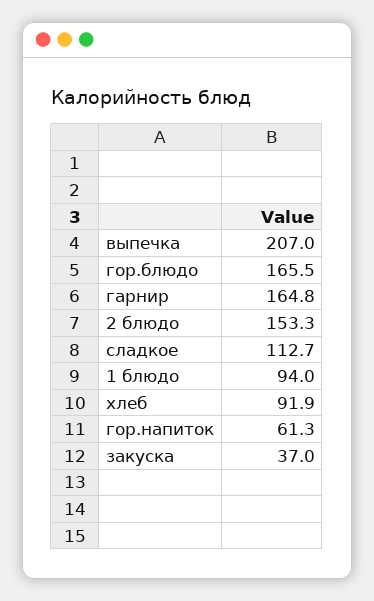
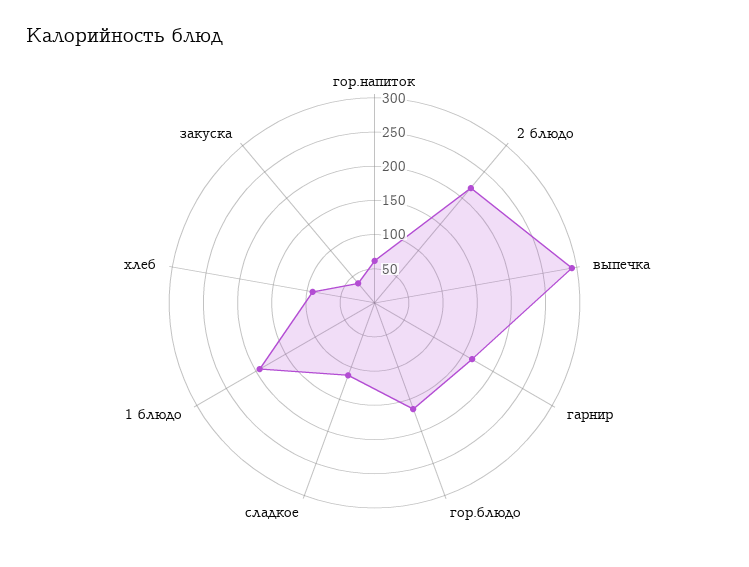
  {
-   "выпечка": 207,
+   "выпечка": 300,
    "гор.блюдо": 165.5,
    "гарнир": 164.8,
-   "2 блюдо": 153.3,
+   "2 блюдо": 225,
    "сладкое": 112.7,
-   "1 блюдо": 94,
+   "1 блюдо": 200,
    "хлеб": 91.9,
    "гор.напиток": 61.3,
    "закуска": 37
  }

